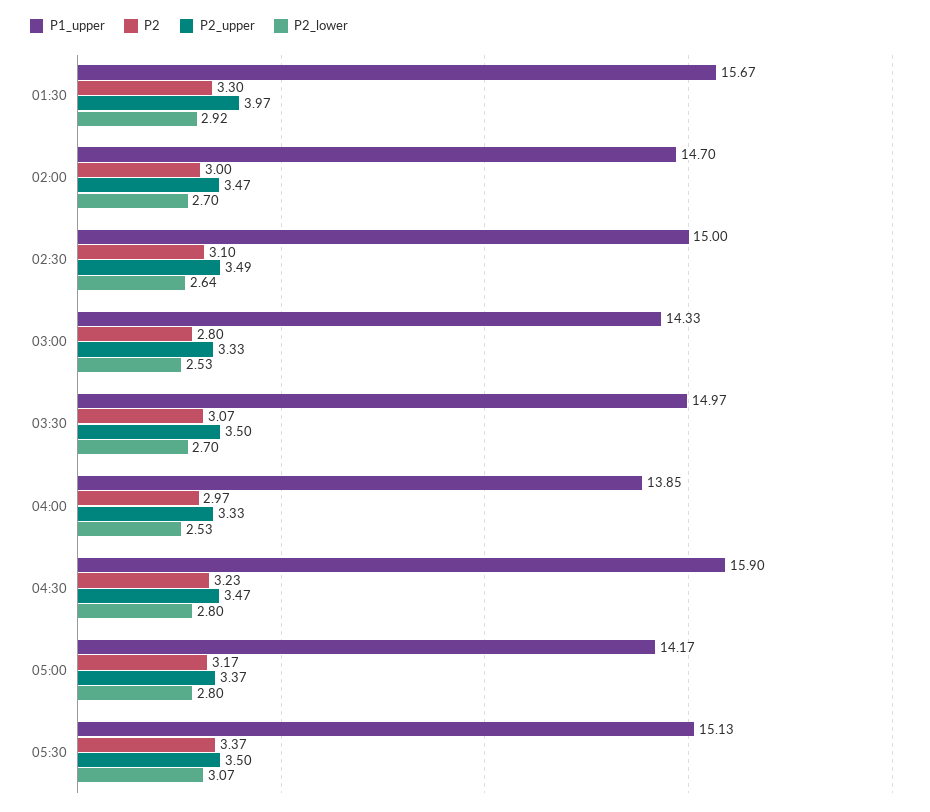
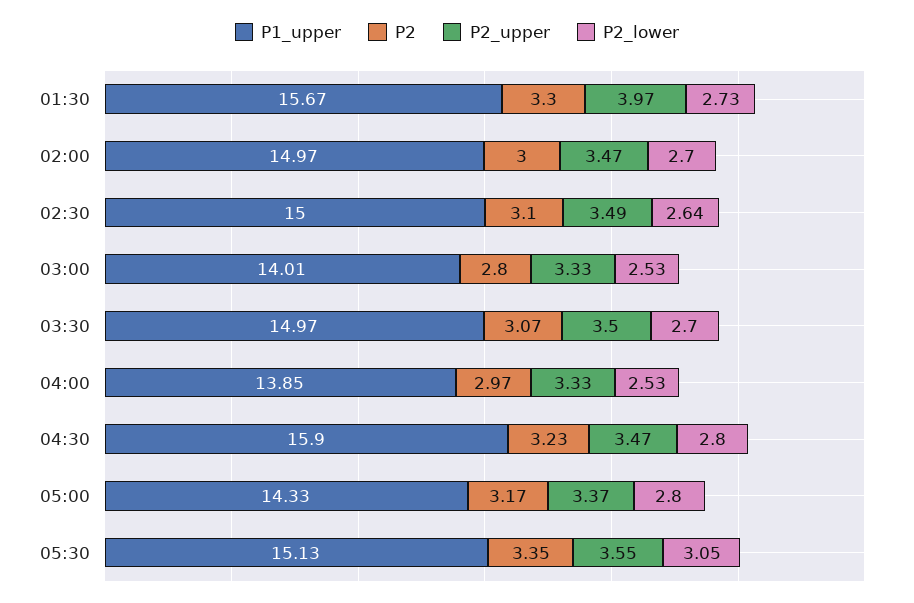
  {
    "P1_upper": {
      "01:30": 15.67,
-     "02:00": 14.7,
+     "02:00": 14.97,
      "02:30": 15,
-     "03:00": 14.33,
+     "03:00": 14.01,
      "03:30": 14.97,
      "04:00": 13.85,
      "04:30": 15.9,
-     "05:00": 14.17,
+     "05:00": 14.33,
      "05:30": 15.13
    },
    "P2": {
      "01:30": 3.3,
      "02:00": 3,
      "02:30": 3.1,
      "03:00": 2.8,
      "03:30": 3.07,
      "04:00": 2.97,
      "04:30": 3.23,
      "05:00": 3.17,
-     "05:30": 3.37
+     "05:30": 3.35
    },
    "P2_upper": {
      "01:30": 3.97,
      "02:00": 3.47,
      "02:30": 3.49,
      "03:00": 3.33,
      "03:30": 3.5,
      "04:00": 3.33,
      "04:30": 3.47,
      "05:00": 3.37,
-     "05:30": 3.5
+     "05:30": 3.55
    },
    "P2_lower": {
-     "01:30": 2.92,
+     "01:30": 2.73,
      "02:00": 2.7,
      "02:30": 2.64,
      "03:00": 2.53,
      "03:30": 2.7,
      "04:00": 2.53,
      "04:30": 2.8,
      "05:00": 2.8,
-     "05:30": 3.07
+     "05:30": 3.05
    }
  }

